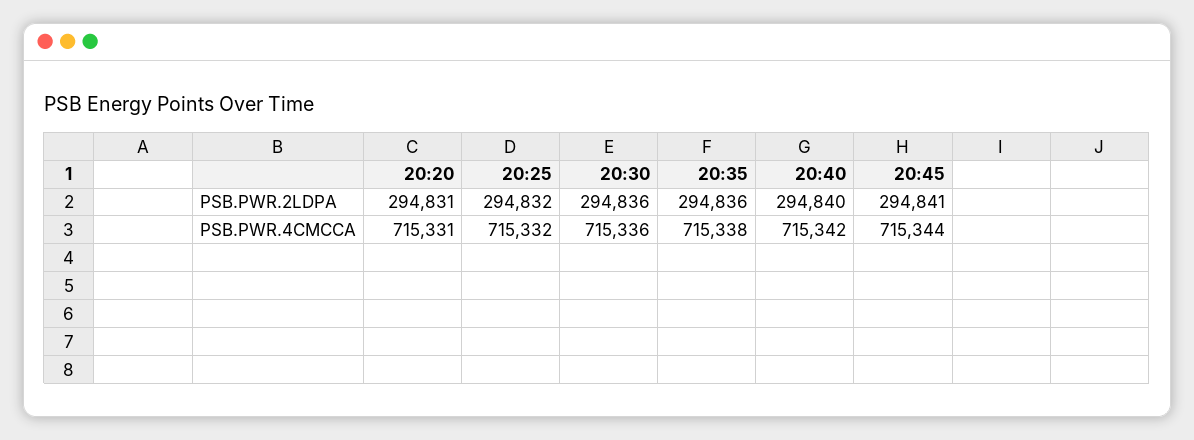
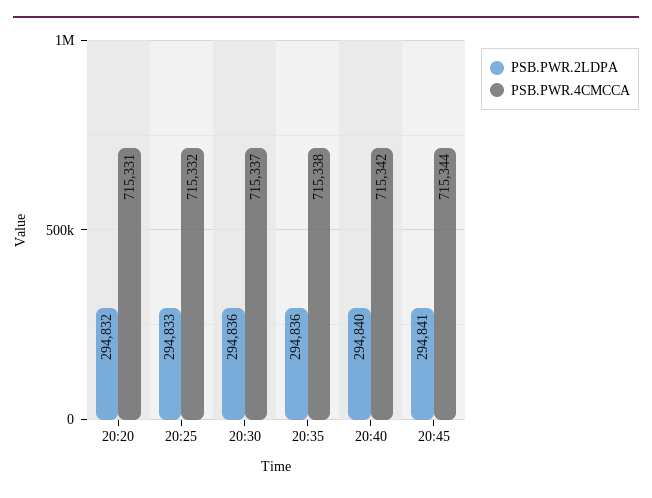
  {
    "PSB.PWR.2LDPA": {
-     "20:20": 294831,
+     "20:20": 294832,
-     "20:25": 294832,
+     "20:25": 294833,
      "20:30": 294836,
      "20:35": 294836,
      "20:40": 294840,
      "20:45": 294841
    },
    "PSB.PWR.4CMCCA": {
      "20:20": 715331,
      "20:25": 715332,
-     "20:30": 715336,
+     "20:30": 715337,
      "20:35": 715338,
      "20:40": 715342,
      "20:45": 715344
    }
  }

